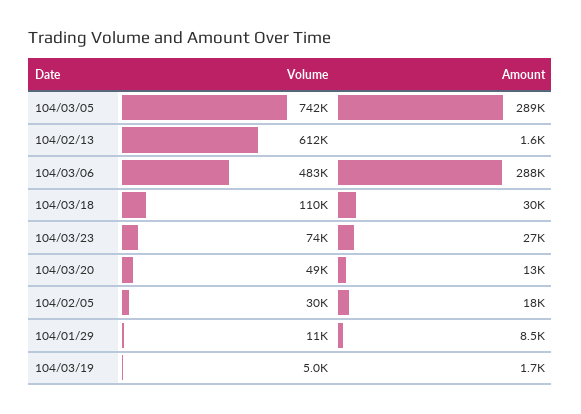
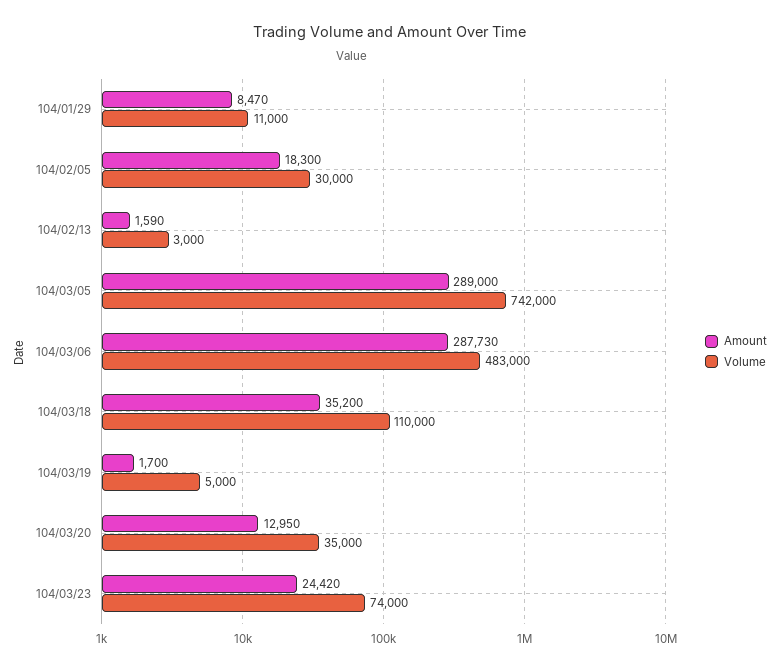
  {
    "Volume": {
      "104/03/05": 742000,
-     "104/02/13": 612000,
+     "104/02/13": 3000,
      "104/03/06": 483000,
      "104/03/18": 110000,
      "104/03/23": 74000,
-     "104/03/20": 49000,
+     "104/03/20": 35000,
      "104/02/05": 30000,
      "104/01/29": 11000,
      "104/03/19": 5000
    },
    "Amount": {
      "104/03/05": 289000,
      "104/02/13": 1590,
      "104/03/06": 287730,
-     "104/03/18": 30000,
+     "104/03/18": 35200,
-     "104/03/23": 27000,
+     "104/03/23": 24420,
      "104/03/20": 12950,
      "104/02/05": 18300,
      "104/01/29": 8470,
      "104/03/19": 1700
    }
  }

